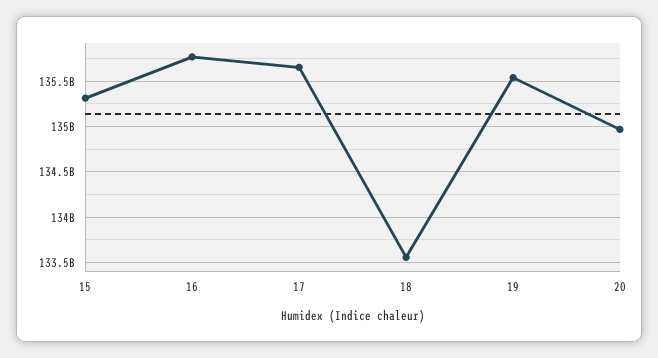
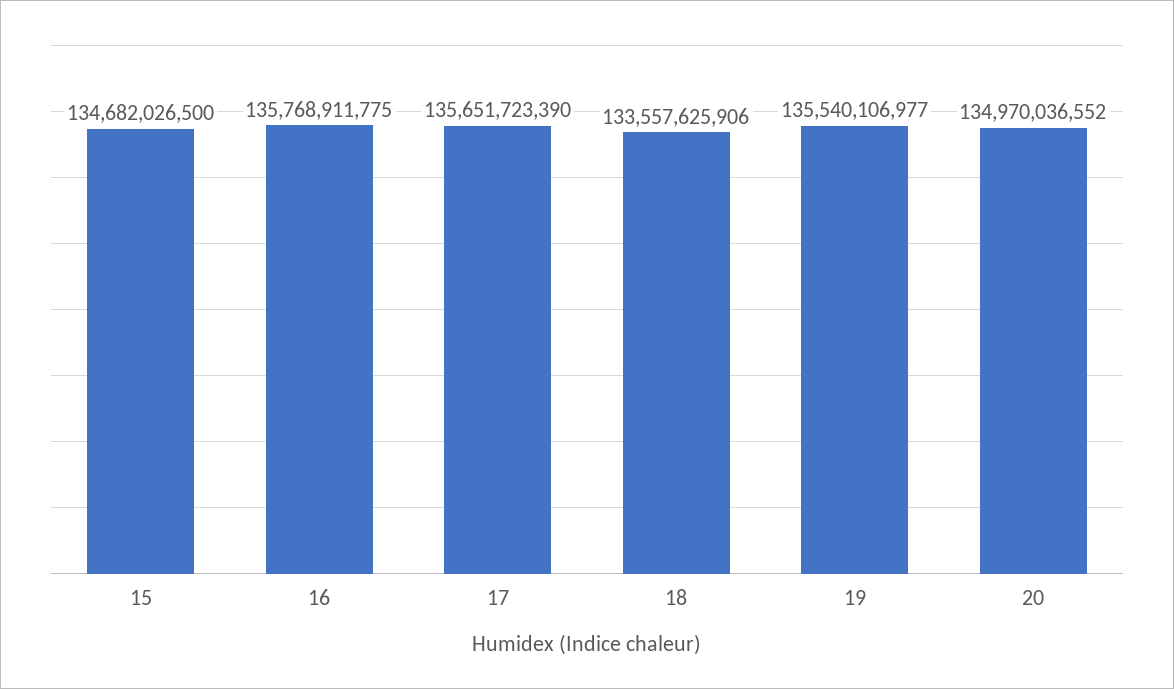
  {
-   "15": 135300000000,
+   "15": 134682026500,
    "16": 135768911775,
    "17": 135651723390,
    "18": 133557625906,
    "19": 135540106977,
    "20": 134970036552
  }

